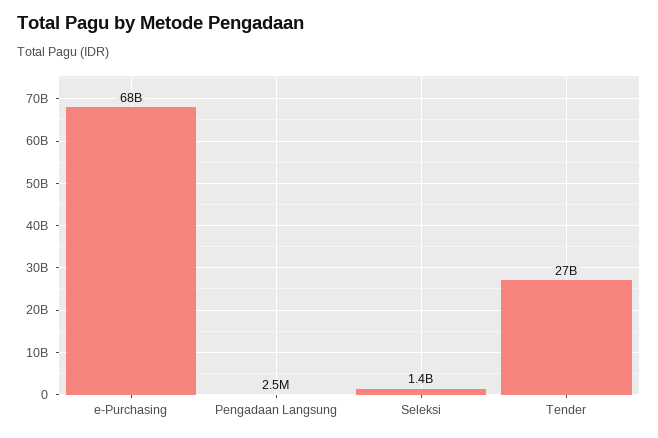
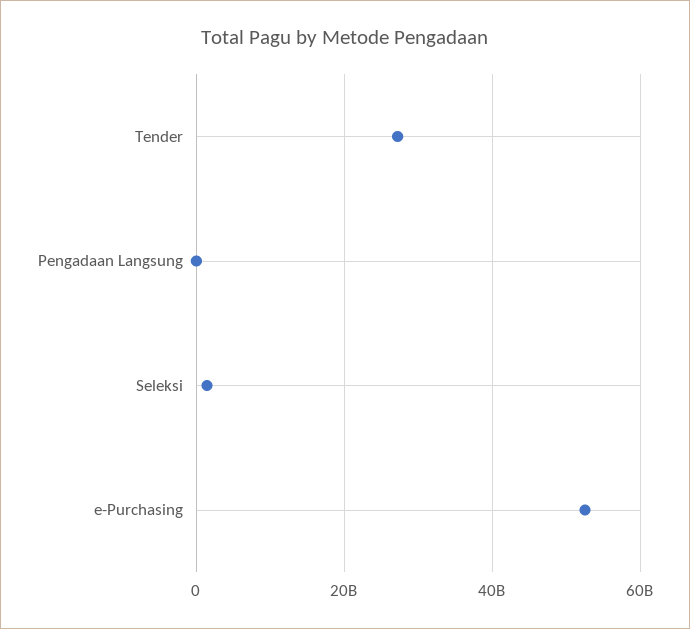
  {
-   "e-Purchasing": 68000000000,
+   "e-Purchasing": 52000000000,
    "Pengadaan Langsung": 2500000,
    "Seleksi": 1400000000,
    "Tender": 27000000000
  }

